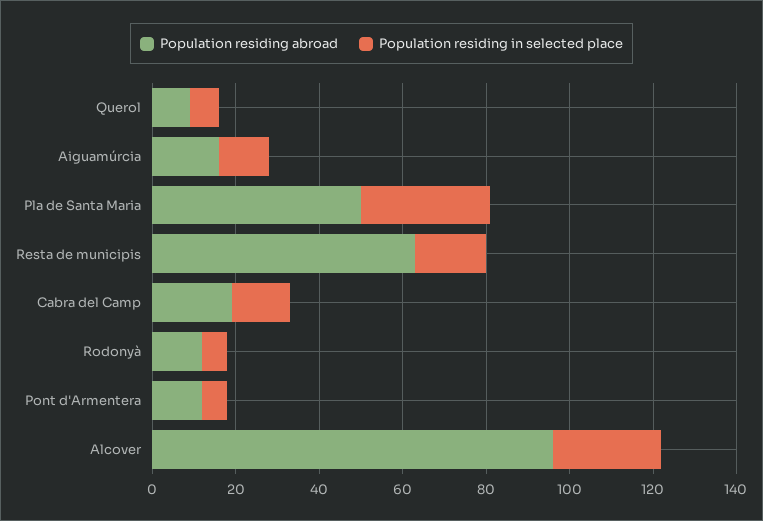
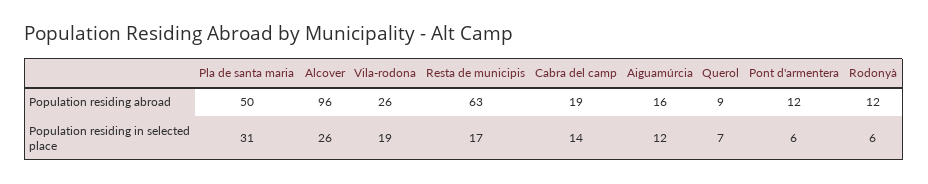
  {
    "Population residing abroad": {
      "Querol": 9,
      "Aiguamúrcia": 16,
      "Pla de Santa Maria": 50,
      "Resta de municipis": 63,
      "Cabra del Camp": 19,
      "Rodonyà": 12,
      "Pont d'Armentera": 12,
-     "Alcover": 96
+     "Alcover": 96,
+     "Vila-rodona": 26
    },
    "Population residing in selected place": {
      "Querol": 7,
      "Aiguamúrcia": 12,
      "Pla de Santa Maria": 31,
      "Resta de municipis": 17,
      "Cabra del Camp": 14,
      "Rodonyà": 6,
      "Pont d'Armentera": 6,
-     "Alcover": 26
+     "Alcover": 26,
+     "Vila-rodona": 19
    }
  }

